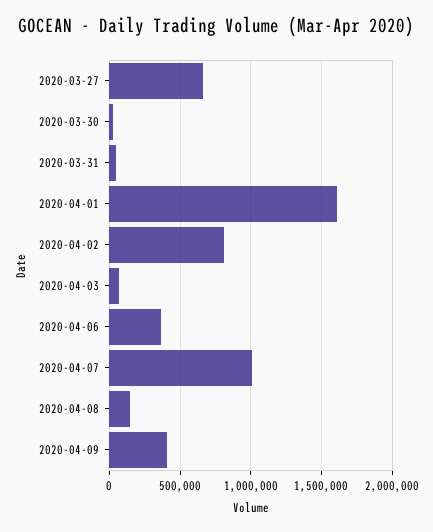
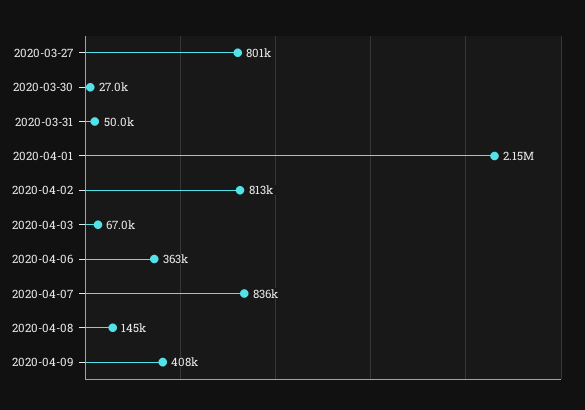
  {
-   "2020-03-27": 650000,
+   "2020-03-27": 801000,
    "2020-03-30": 27000,
    "2020-03-31": 50000,
-   "2020-04-01": 1600000,
+   "2020-04-01": 2150000,
    "2020-04-02": 813000,
    "2020-04-03": 67000,
    "2020-04-06": 363000,
-   "2020-04-07": 1000000,
+   "2020-04-07": 836000,
    "2020-04-08": 145000,
    "2020-04-09": 408000
  }

